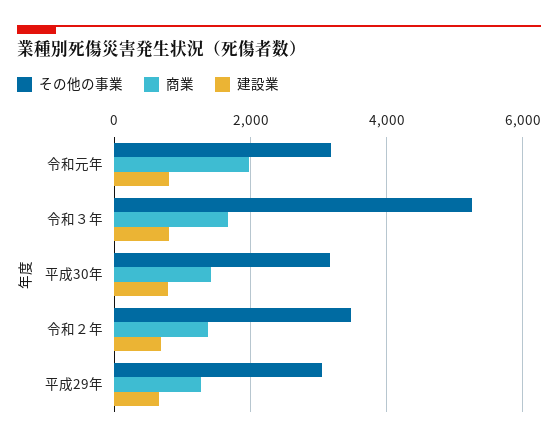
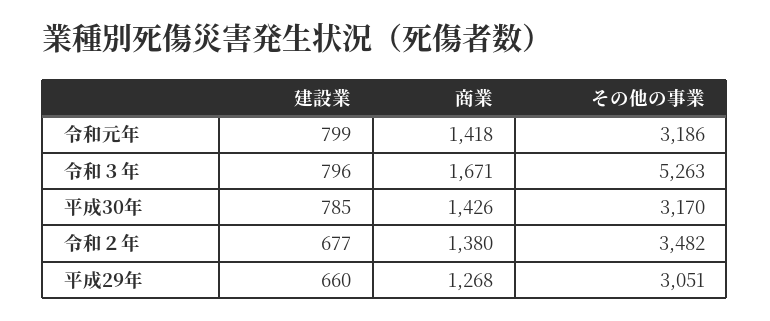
  {
    "その他の事業": {
      "令和元年": 3186,
      "令和３年": 5263,
      "平成30年": 3170,
      "令和２年": 3482,
      "平成29年": 3051
    },
    "商業": {
-     "令和元年": 2000,
+     "令和元年": 1418,
      "令和３年": 1671,
      "平成30年": 1426,
      "令和２年": 1380,
      "平成29年": 1268
    },
    "建設業": {
      "令和元年": 799,
      "令和３年": 796,
      "平成30年": 785,
      "令和２年": 677,
      "平成29年": 660
    }
  }

